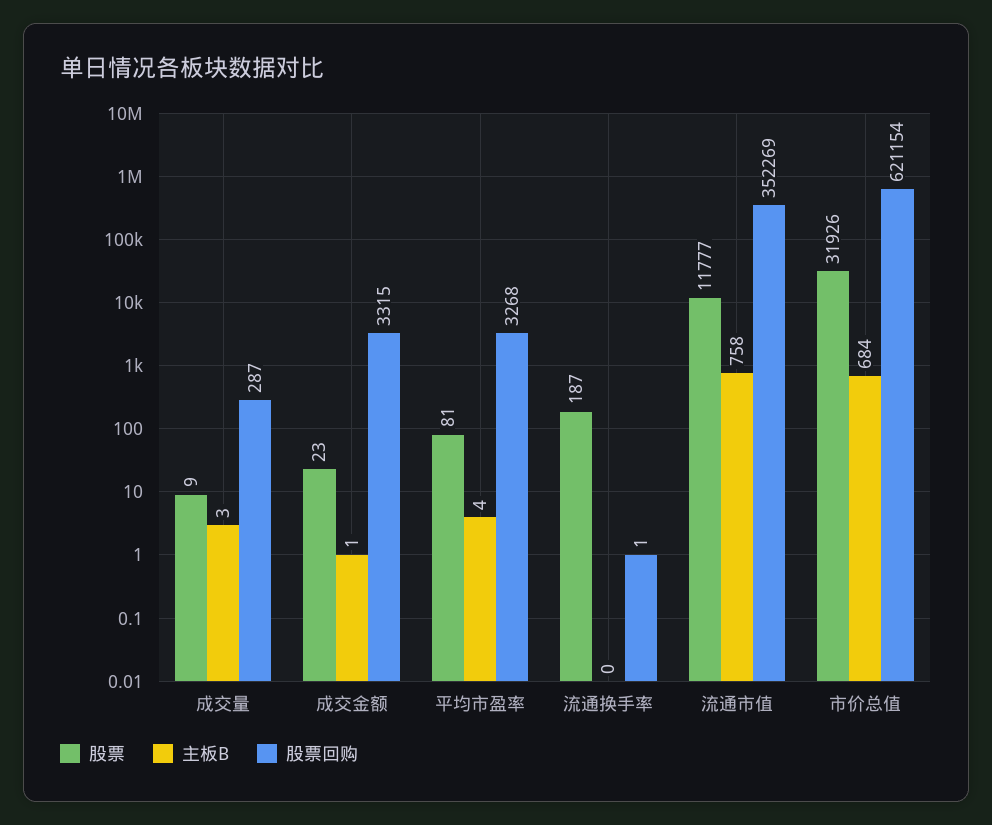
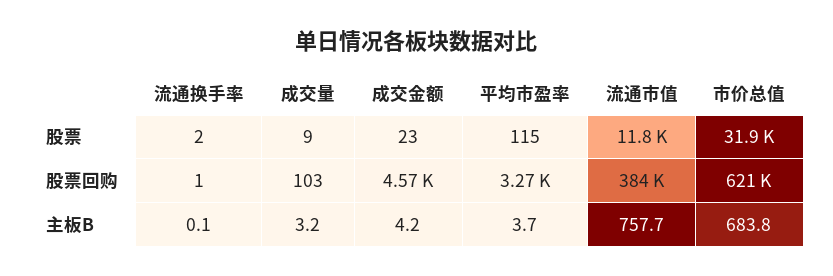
  {
    "股票": {
      "成交量": 9,
      "成交金额": 23,
-     "平均市盈率": 81,
+     "平均市盈率": 115,
-     "流通换手率": 187,
+     "流通换手率": 2,
      "流通市值": 11777,
      "市价总值": 31926
    },
    "主板B": {
      "成交量": 3.2,
-     "成交金额": 1,
+     "成交金额": 4.2,
      "平均市盈率": 3.7,
      "流通换手率": 0.1,
      "流通市值": 757.7,
      "市价总值": 683.8
    },
    "股票回购": {
-     "成交量": 287,
+     "成交量": 103,
-     "成交金额": 3315,
+     "成交金额": 4570,
      "平均市盈率": 3268,
      "流通换手率": 1,
-     "流通市值": 352269,
+     "流通市值": 384000,
      "市价总值": 621154
    }
  }

